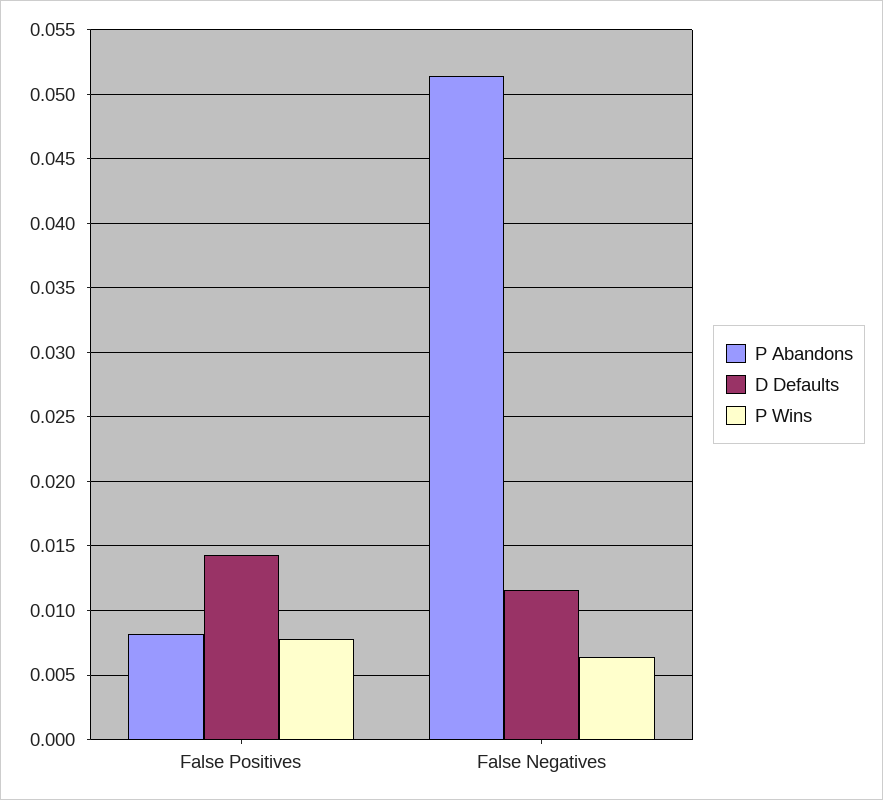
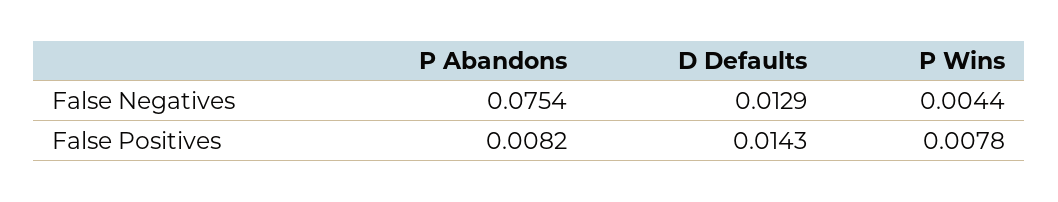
  {
    "P Abandons": {
      "False Positives": 0.0082,
-     "False Negatives": 0.0515
+     "False Negatives": 0.0754
    },
    "D Defaults": {
      "False Positives": 0.0143,
-     "False Negatives": 0.0115
+     "False Negatives": 0.0129
    },
    "P Wins": {
      "False Positives": 0.0078,
-     "False Negatives": 0.0065
+     "False Negatives": 0.0044
    }
  }

